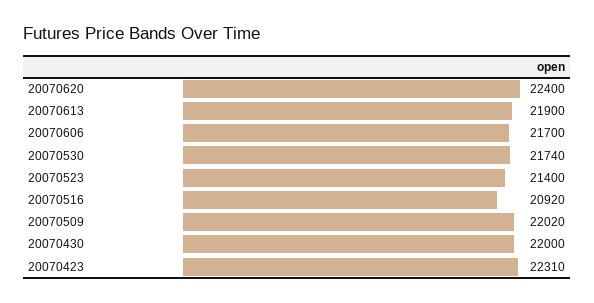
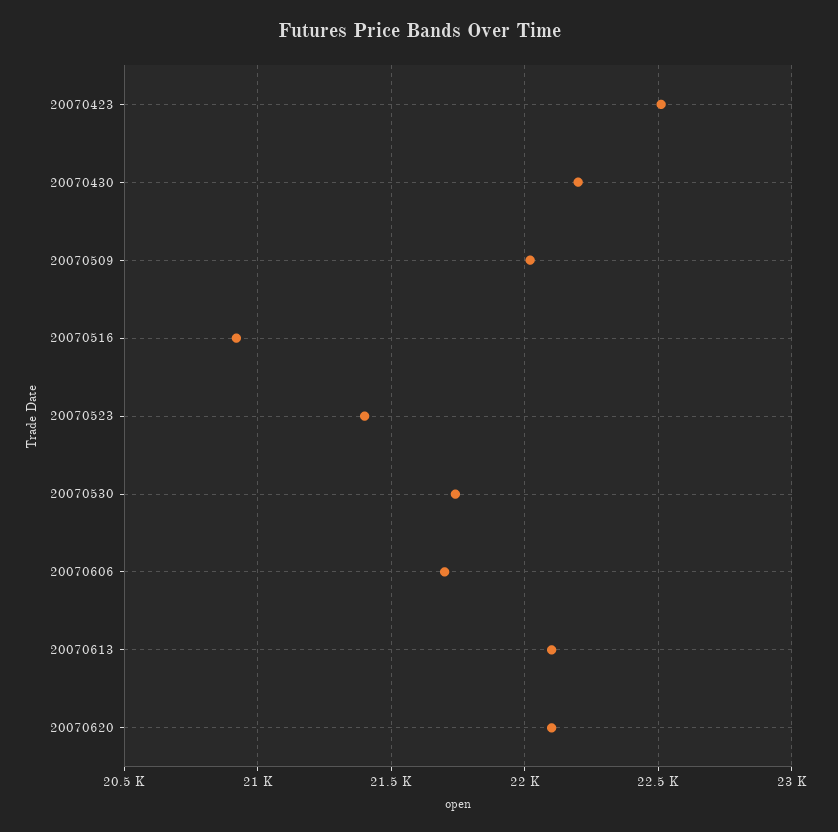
  {
-   "20070620": 22400,
+   "20070620": 22100,
-   "20070613": 21900,
+   "20070613": 22100,
    "20070606": 21700,
    "20070530": 21740,
    "20070523": 21400,
    "20070516": 20920,
    "20070509": 22020,
-   "20070430": 22000,
+   "20070430": 22200,
-   "20070423": 22310
+   "20070423": 22500
  }

